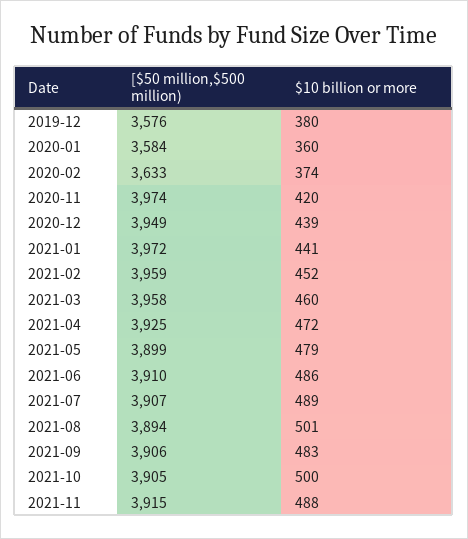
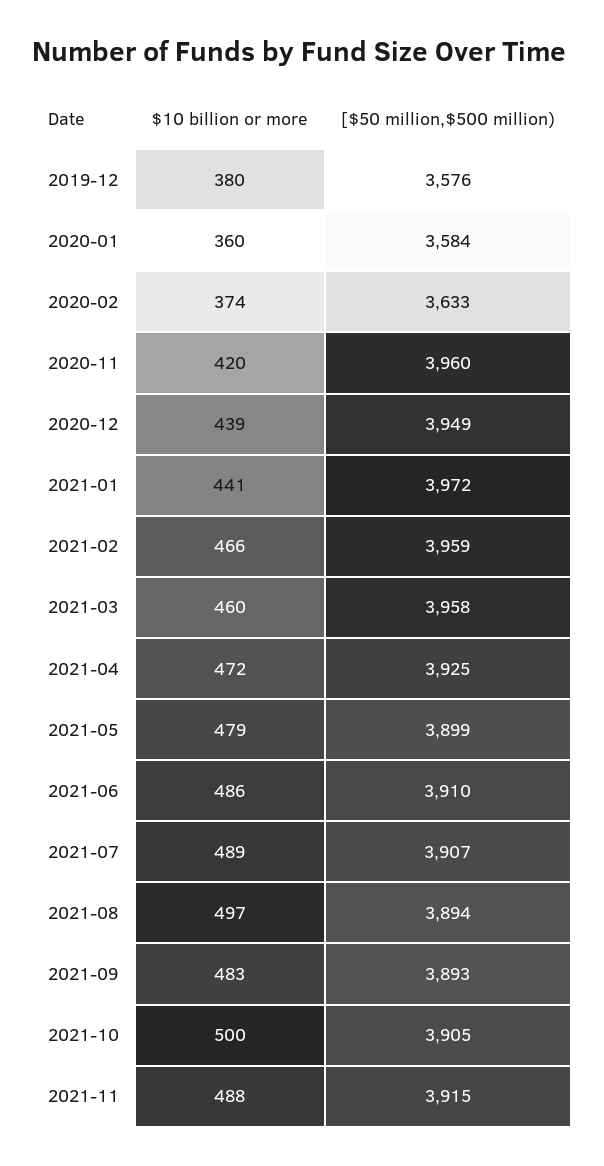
  {
    "[$50 million,$500 million)": {
      "2019-12": 3576,
      "2020-01": 3584,
      "2020-02": 3633,
-     "2020-11": 3974,
+     "2020-11": 3960,
      "2020-12": 3949,
      "2021-01": 3972,
      "2021-02": 3959,
      "2021-03": 3958,
      "2021-04": 3925,
      "2021-05": 3899,
      "2021-06": 3910,
      "2021-07": 3907,
      "2021-08": 3894,
-     "2021-09": 3906,
+     "2021-09": 3893,
      "2021-10": 3905,
      "2021-11": 3915
    },
    "$10 billion or more": {
      "2019-12": 380,
      "2020-01": 360,
      "2020-02": 374,
      "2020-11": 420,
      "2020-12": 439,
      "2021-01": 441,
-     "2021-02": 452,
+     "2021-02": 466,
      "2021-03": 460,
      "2021-04": 472,
      "2021-05": 479,
      "2021-06": 486,
      "2021-07": 489,
-     "2021-08": 501,
+     "2021-08": 497,
      "2021-09": 483,
      "2021-10": 500,
      "2021-11": 488
    }
  }

